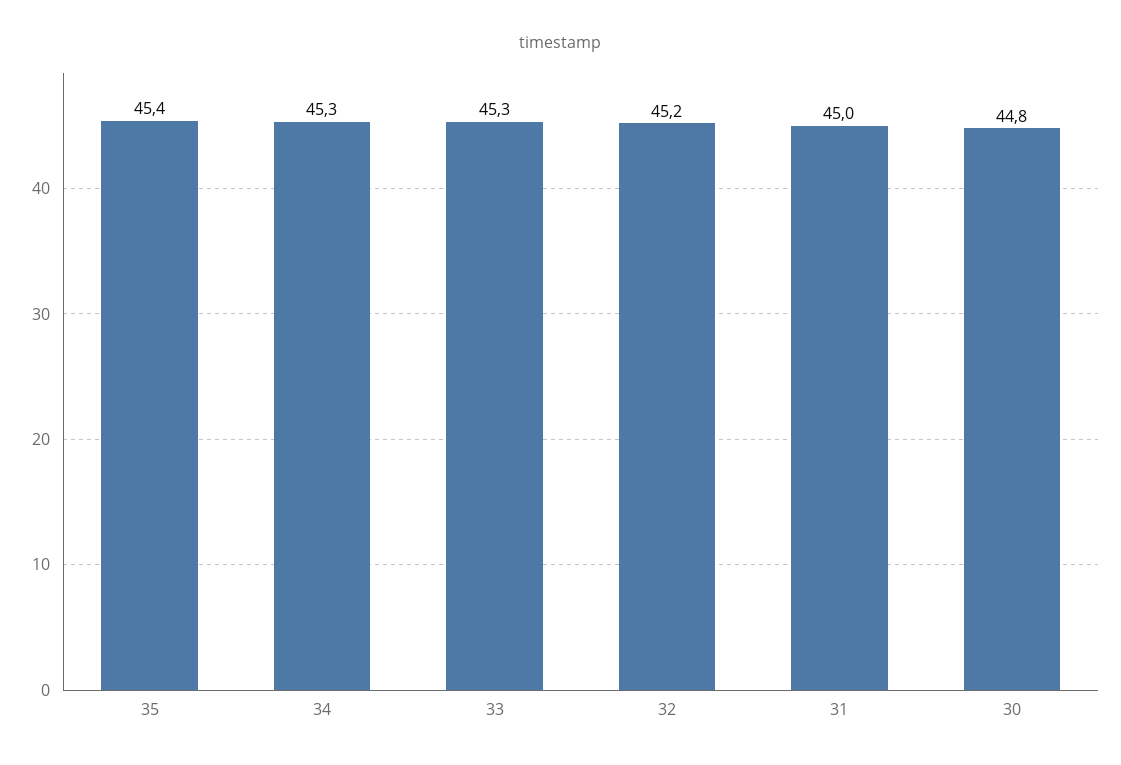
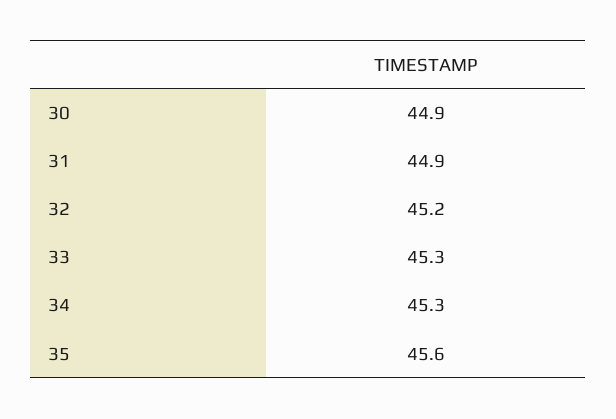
  {
-   "35": 45.4,
+   "35": 45.6,
    "34": 45.3,
    "33": 45.3,
    "32": 45.2,
-   "31": 45,
+   "31": 44.9,
-   "30": 44.8
+   "30": 44.9
  }

